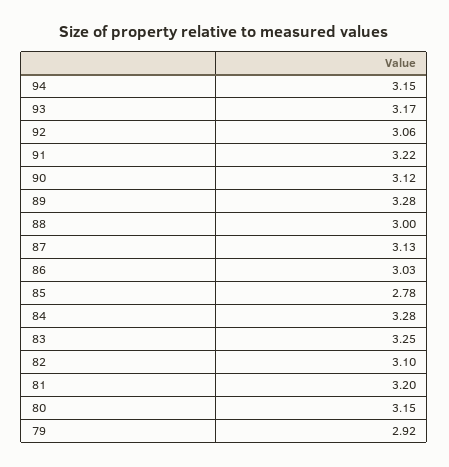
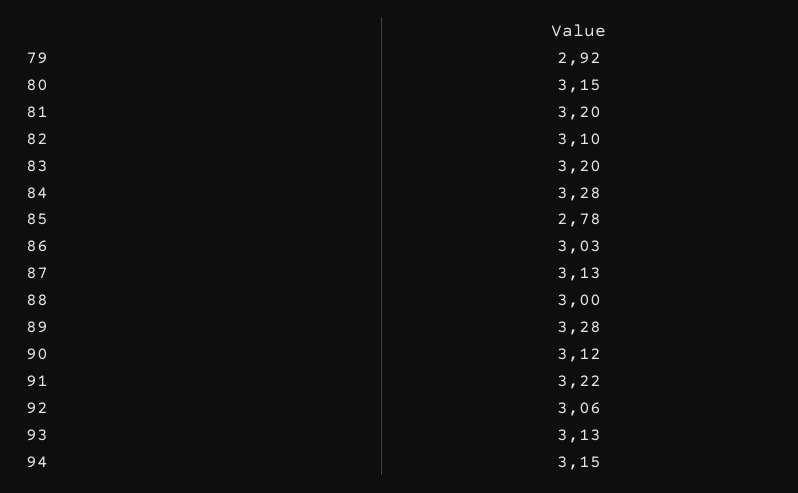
  {
    "94": 3.15,
-   "93": 3.17,
+   "93": 3.13,
    "92": 3.06,
    "91": 3.22,
    "90": 3.12,
    "89": 3.28,
    "88": 3,
    "87": 3.13,
    "86": 3.03,
    "85": 2.78,
    "84": 3.28,
-   "83": 3.25,
+   "83": 3.2,
    "82": 3.1,
    "81": 3.2,
    "80": 3.15,
    "79": 2.92
  }

